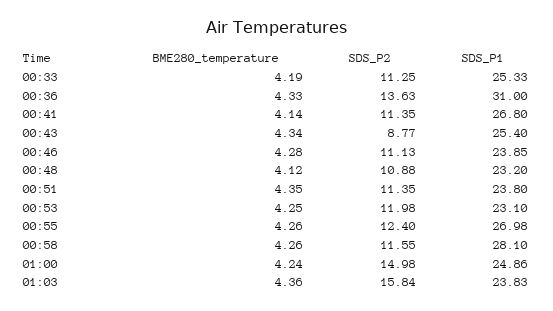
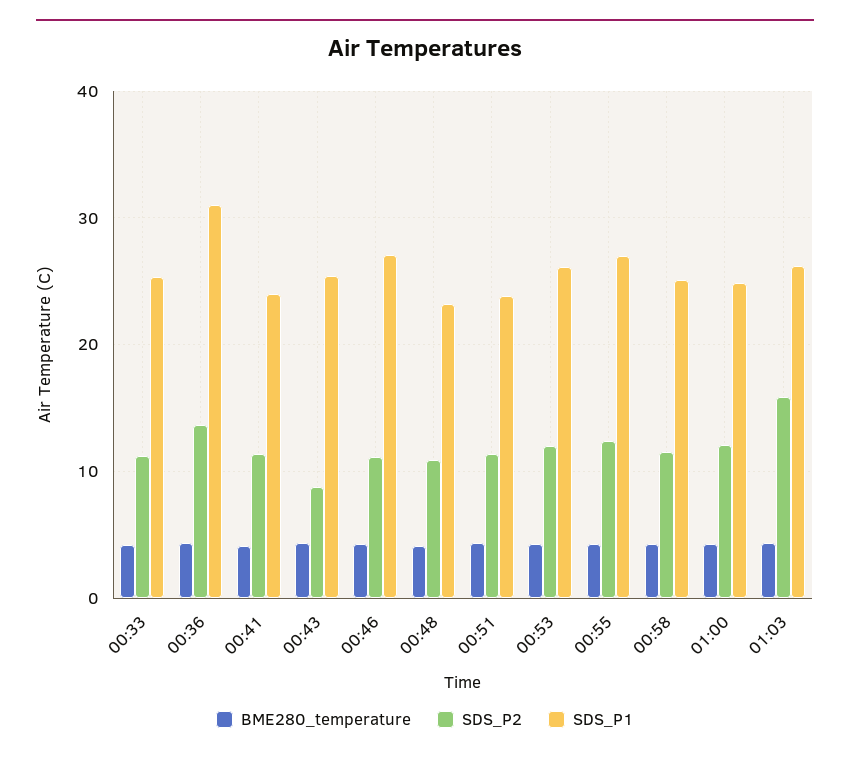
  {
    "BME280_temperature": {
      "00:33": 4.19,
      "00:36": 4.33,
      "00:41": 4.14,
      "00:43": 4.34,
      "00:46": 4.28,
      "00:48": 4.12,
      "00:51": 4.35,
      "00:53": 4.25,
      "00:55": 4.26,
      "00:58": 4.26,
      "01:00": 4.24,
      "01:03": 4.36
    },
    "SDS_P2": {
      "00:33": 11.25,
      "00:36": 13.63,
      "00:41": 11.35,
      "00:43": 8.77,
      "00:46": 11.13,
      "00:48": 10.88,
      "00:51": 11.35,
      "00:53": 11.98,
      "00:55": 12.4,
      "00:58": 11.55,
-     "01:00": 14.98,
+     "01:00": 12,
      "01:03": 15.84
    },
    "SDS_P1": {
      "00:33": 25.33,
      "00:36": 31,
-     "00:41": 26.8,
+     "00:41": 24,
      "00:43": 25.4,
-     "00:46": 23.85,
+     "00:46": 27,
      "00:48": 23.2,
      "00:51": 23.8,
-     "00:53": 23.1,
+     "00:53": 26,
      "00:55": 26.98,
-     "00:58": 28.1,
+     "00:58": 25,
      "01:00": 24.86,
-     "01:03": 23.83
+     "01:03": 26
    }
  }

